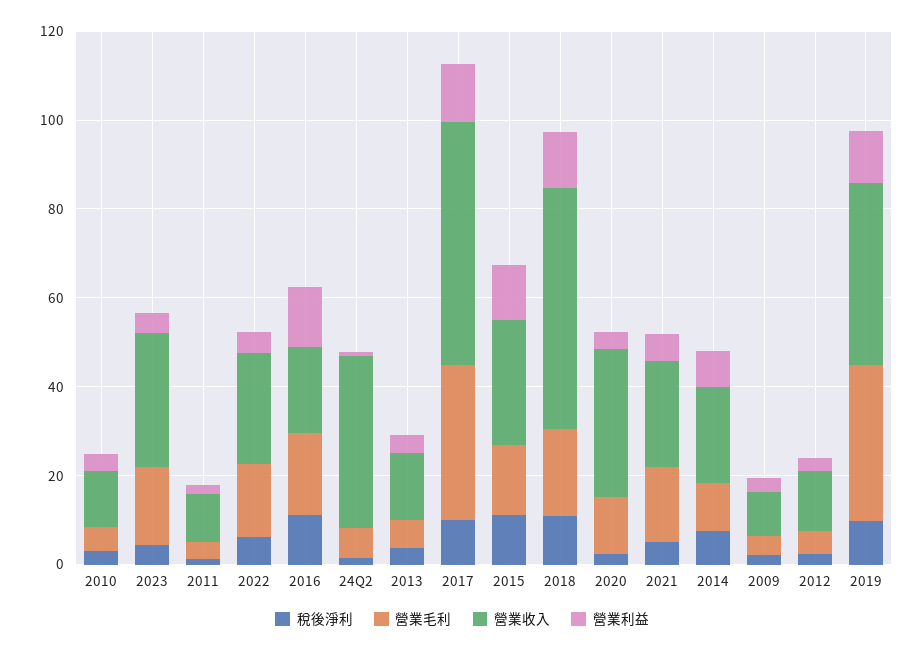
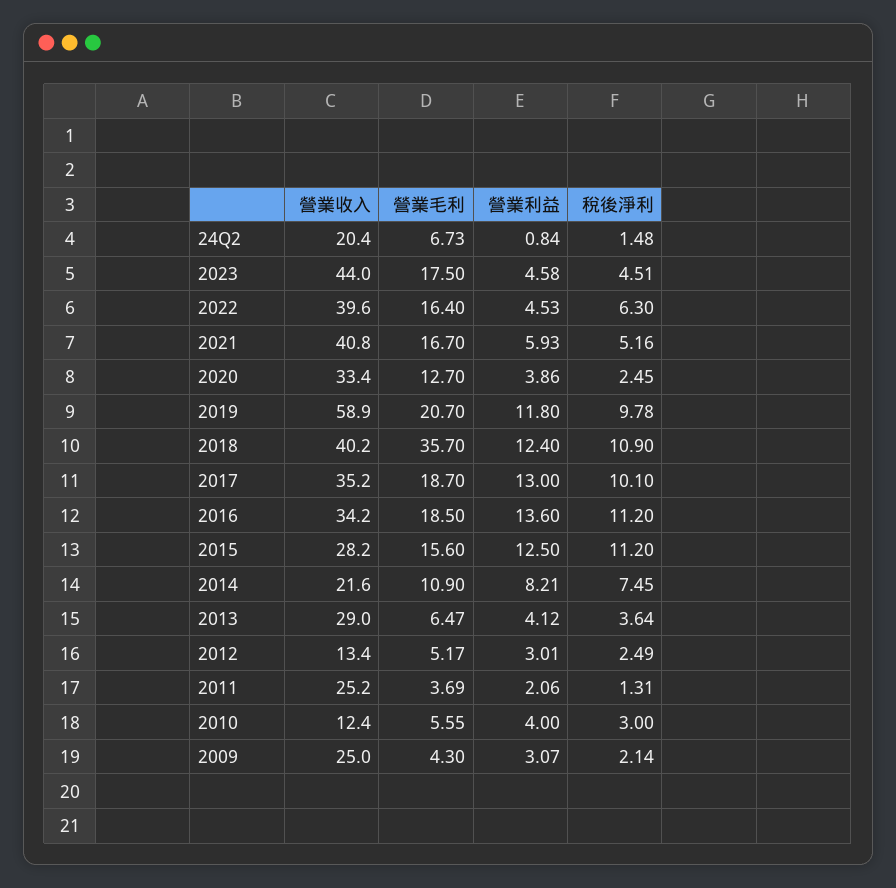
  {
    "稅後淨利": {
      "2010": 3,
      "2023": 4.51,
      "2011": 1.31,
      "2022": 6.3,
      "2016": 11.2,
      "24Q2": 1.48,
      "2013": 3.64,
      "2017": 10.1,
      "2015": 11.2,
      "2018": 10.9,
      "2020": 2.45,
      "2021": 5.16,
      "2014": 7.45,
      "2009": 2.14,
      "2012": 2.49,
      "2019": 9.78
    },
    "營業毛利": {
      "2010": 5.55,
      "2023": 17.5,
      "2011": 3.69,
      "2022": 16.4,
      "2016": 18.5,
      "24Q2": 6.73,
      "2013": 6.47,
-     "2017": 35,
+     "2017": 18.7,
      "2015": 15.6,
-     "2018": 20,
+     "2018": 35.7,
      "2020": 12.7,
      "2021": 16.7,
      "2014": 10.9,
      "2009": 4.3,
      "2012": 5.17,
-     "2019": 35
+     "2019": 20.7
    },
    "營業收入": {
      "2010": 12.4,
-     "2023": 30,
+     "2023": 44,
-     "2011": 10,
+     "2011": 25.2,
-     "2022": 25,
+     "2022": 39.6,
-     "2016": 20,
+     "2016": 34.2,
-     "24Q2": 40,
+     "24Q2": 20.4,
-     "2013": 15,
+     "2013": 29,
-     "2017": 55,
+     "2017": 35.2,
      "2015": 28.2,
-     "2018": 55,
+     "2018": 40.2,
      "2020": 33.4,
-     "2021": 25,
+     "2021": 40.8,
      "2014": 21.6,
-     "2009": 10,
+     "2009": 25,
      "2012": 13.4,
-     "2019": 40
+     "2019": 58.9
    },
    "營業利益": {
      "2010": 4,
      "2023": 4.58,
      "2011": 2.06,
      "2022": 4.53,
      "2016": 13.6,
      "24Q2": 0.84,
      "2013": 4.12,
      "2017": 13,
      "2015": 12.5,
      "2018": 12.4,
      "2020": 3.86,
      "2021": 5.93,
      "2014": 8.21,
      "2009": 3.07,
      "2012": 3.01,
      "2019": 11.8
    }
  }

